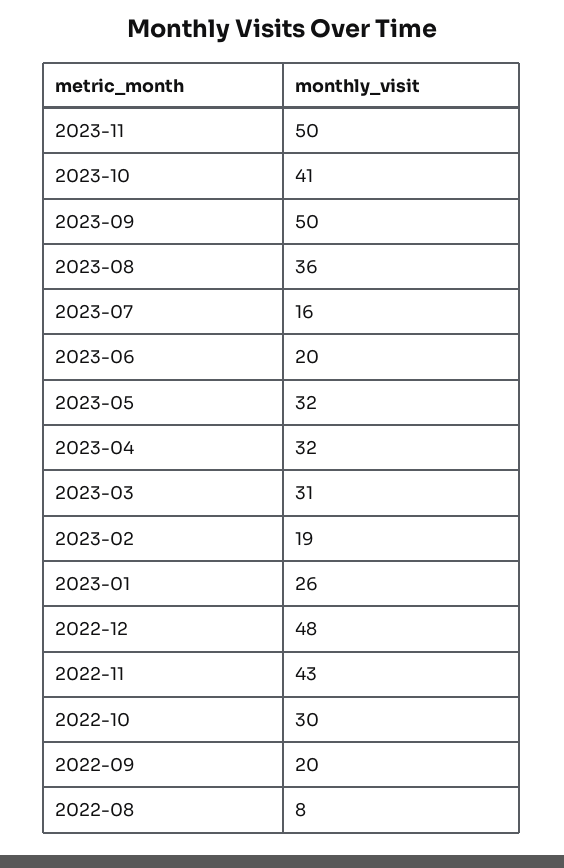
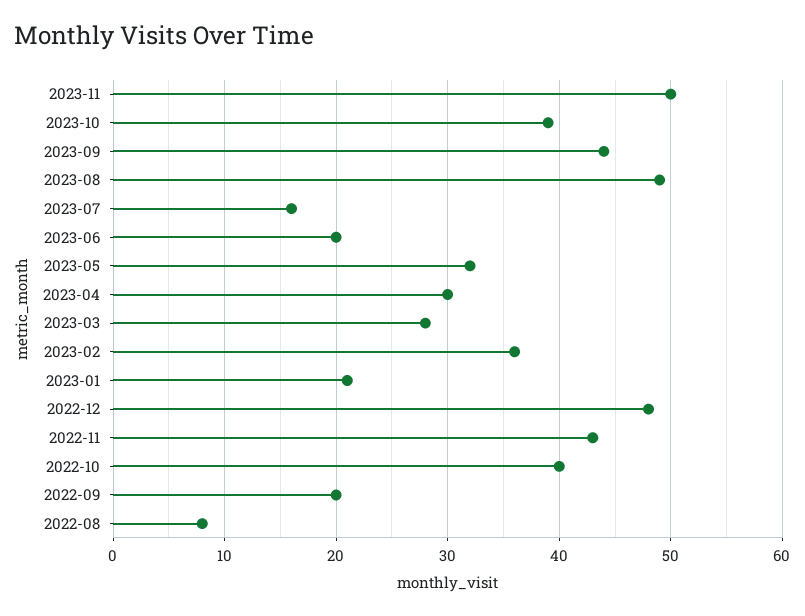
  {
    "2023-11": 50,
-   "2023-10": 41,
+   "2023-10": 39,
-   "2023-09": 50,
+   "2023-09": 44,
-   "2023-08": 36,
+   "2023-08": 49,
    "2023-07": 16,
    "2023-06": 20,
    "2023-05": 32,
-   "2023-04": 32,
+   "2023-04": 30,
-   "2023-03": 31,
+   "2023-03": 28,
-   "2023-02": 19,
+   "2023-02": 36,
-   "2023-01": 26,
+   "2023-01": 21,
    "2022-12": 48,
    "2022-11": 43,
-   "2022-10": 30,
+   "2022-10": 40,
    "2022-09": 20,
    "2022-08": 8
  }

